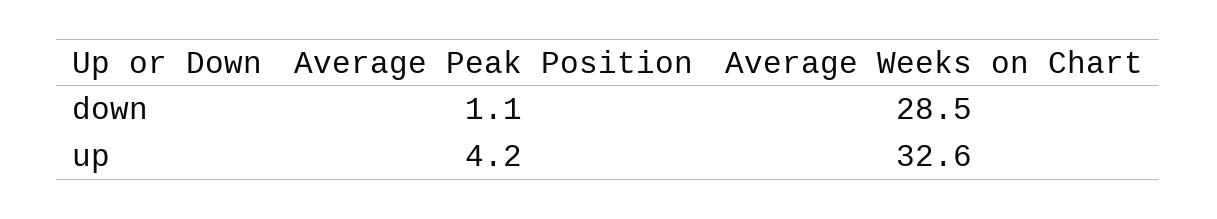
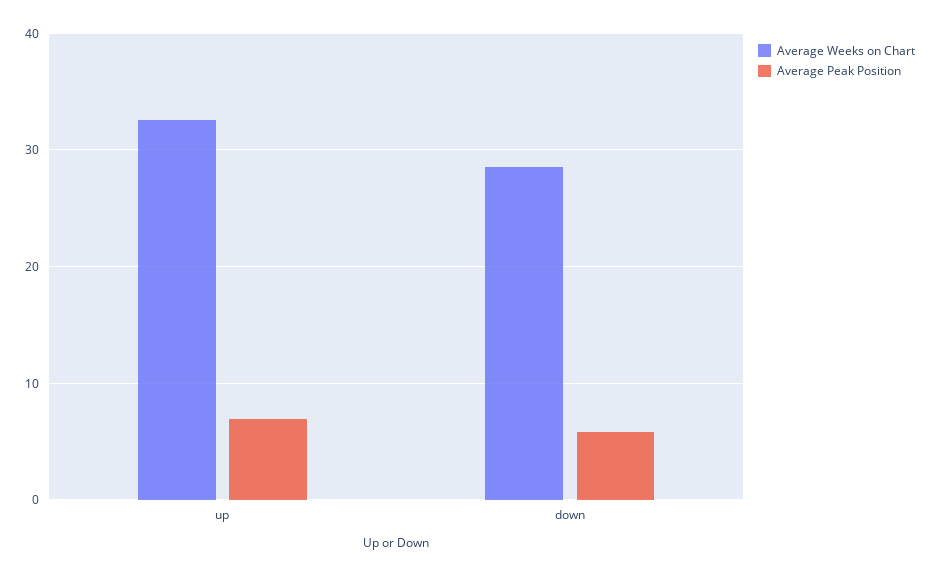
  {
    "Average Peak Position": {
-     "down": 1.1,
+     "down": 6,
-     "up": 4.2
+     "up": 7
    },
    "Average Weeks on Chart": {
      "down": 28.5,
      "up": 32.6
    }
  }

